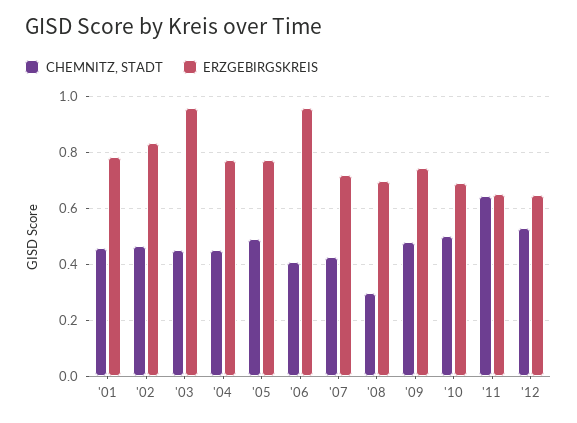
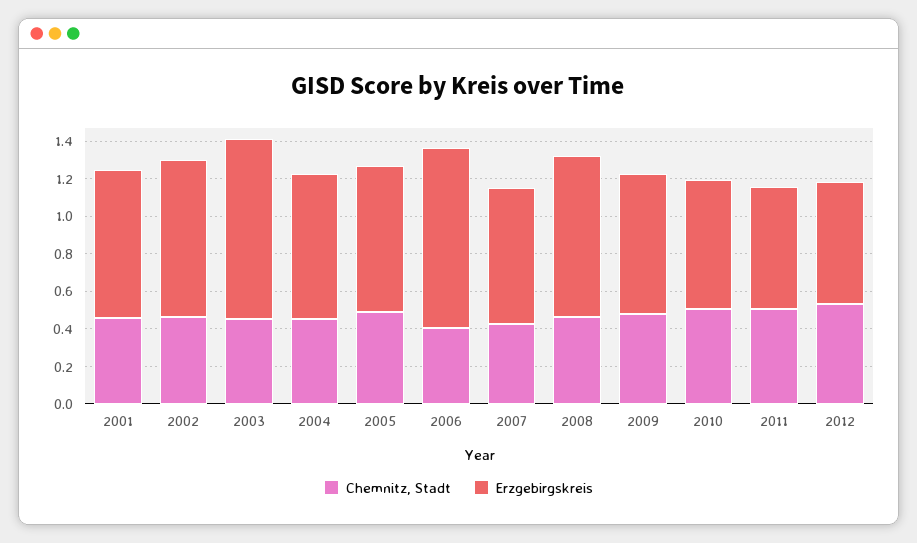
  {
    "CHEMNITZ, STADT": {
      "'01": 0.45,
      "'02": 0.475,
      "'03": 0.45,
      "'04": 0.45,
      "'05": 0.5,
      "'06": 0.4,
      "'07": 0.425,
-     "'08": 0.3,
+     "'08": 0.45,
      "'09": 0.475,
      "'10": 0.5,
-     "'11": 0.65,
+     "'11": 0.5,
      "'12": 0.525
    },
    "ERZGEBIRGSKREIS": {
      "'01": 0.775,
      "'02": 0.825,
      "'03": 0.95,
      "'04": 0.775,
      "'05": 0.775,
      "'06": 0.95,
      "'07": 0.725,
-     "'08": 0.7,
+     "'08": 0.85,
      "'09": 0.75,
      "'10": 0.7,
      "'11": 0.65,
      "'12": 0.65
    }
  }

